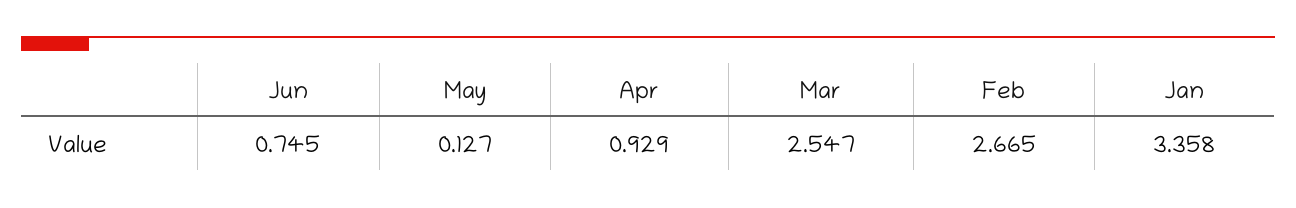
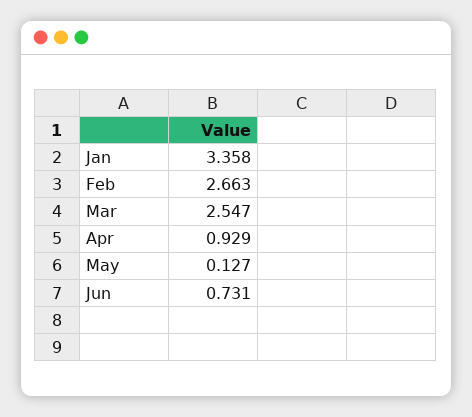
  {
-   "Jun": 0.745,
+   "Jun": 0.731,
    "May": 0.127,
    "Apr": 0.929,
    "Mar": 2.547,
-   "Feb": 2.665,
+   "Feb": 2.663,
    "Jan": 3.358
  }

